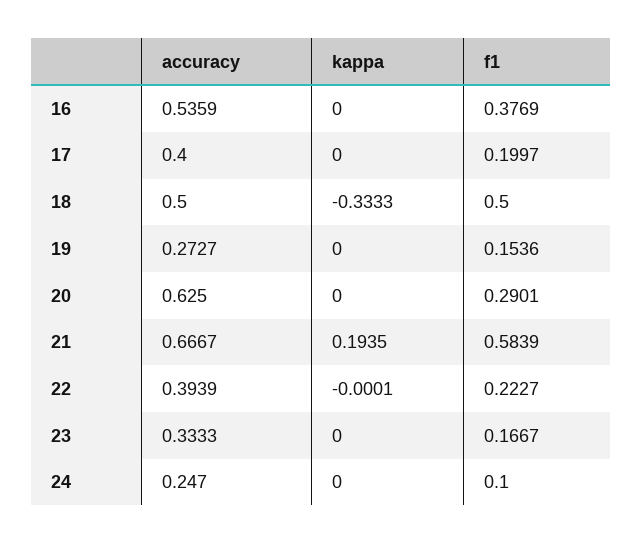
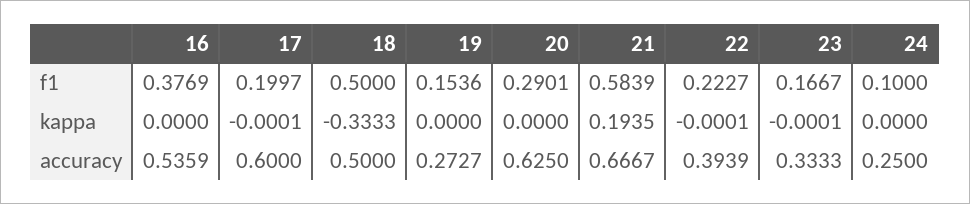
  {
    "accuracy": {
      "16": 0.5359,
-     "17": 0.4,
+     "17": 0.6,
      "18": 0.5,
      "19": 0.2727,
      "20": 0.625,
      "21": 0.6667,
      "22": 0.3939,
      "23": 0.3333,
-     "24": 0.247
+     "24": 0.25
    },
    "kappa": {
      "16": 0,
-     "17": 0,
+     "17": -0.0001,
      "18": -0.3333,
      "19": 0,
      "20": 0,
      "21": 0.1935,
      "22": -0.0001,
-     "23": 0,
+     "23": -0.0001,
      "24": 0
    },
    "f1": {
      "16": 0.3769,
      "17": 0.1997,
      "18": 0.5,
      "19": 0.1536,
      "20": 0.2901,
      "21": 0.5839,
      "22": 0.2227,
      "23": 0.1667,
      "24": 0.1
    }
  }

